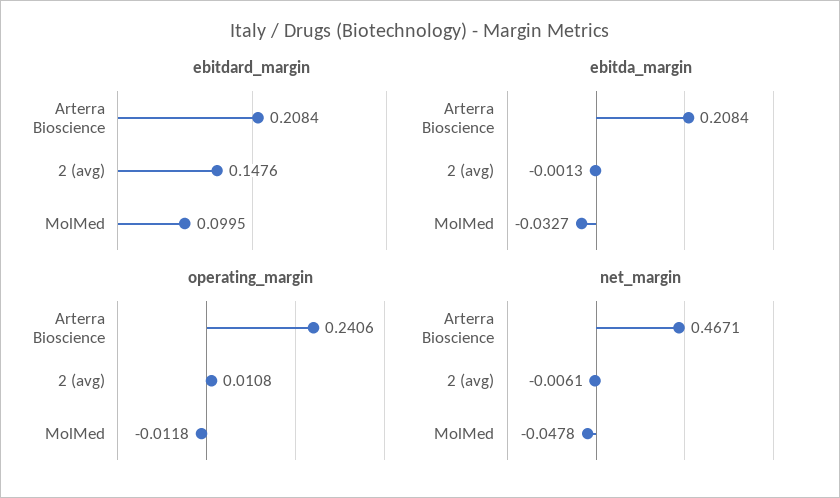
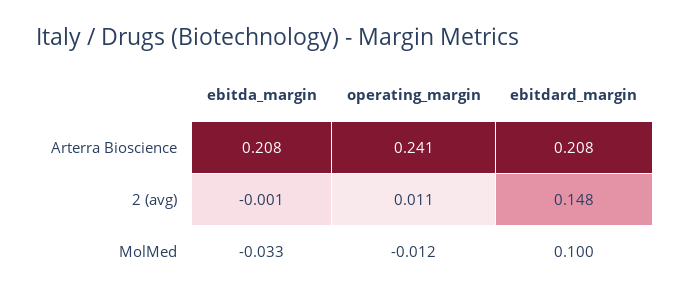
  {
    "ebitdard_margin": {
      "Arterra Bioscience": 0.2084,
      "2 (avg)": 0.1476,
      "MolMed": 0.0995
    },
    "ebitda_margin": {
      "Arterra Bioscience": 0.2084,
      "2 (avg)": -0.0013,
      "MolMed": -0.0327
    },
    "operating_margin": {
      "Arterra Bioscience": 0.2406,
      "2 (avg)": 0.0108,
      "MolMed": -0.0118
-   },
+   }
-   "net_margin": {
-     "Arterra Bioscience": 0.4671,
-     "2 (avg)": -0.0061,
-     "MolMed": -0.0478
-   }
  }

